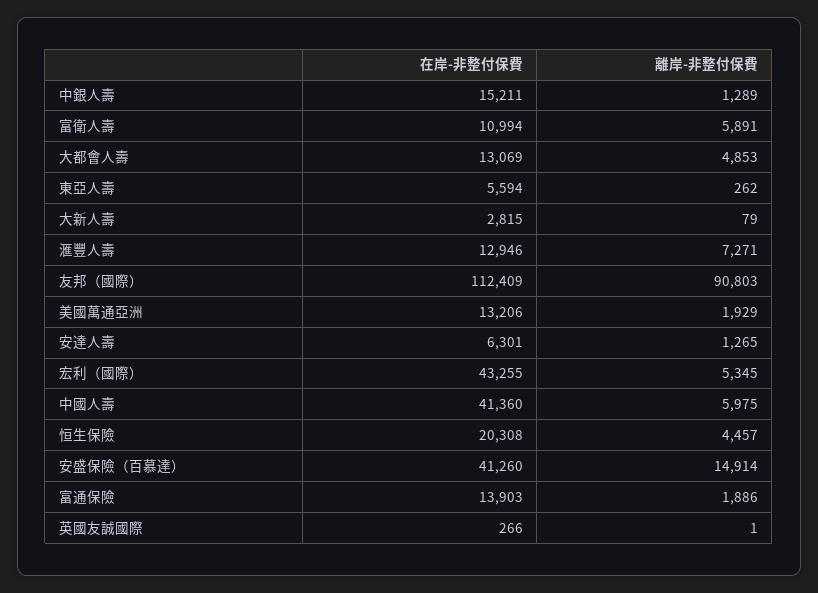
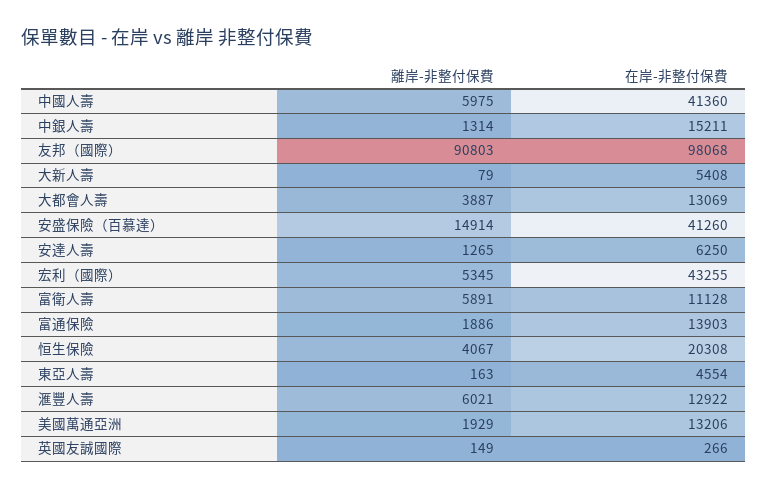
  {
    "在岸-非整付保費": {
      "中銀人壽": 15211,
-     "富衛人壽": 10994,
+     "富衛人壽": 11128,
      "大都會人壽": 13069,
-     "東亞人壽": 5594,
+     "東亞人壽": 4554,
-     "大新人壽": 2815,
+     "大新人壽": 5408,
-     "滙豐人壽": 12946,
+     "滙豐人壽": 12922,
-     "友邦（國際）": 112409,
+     "友邦（國際）": 98068,
      "美國萬通亞洲": 13206,
-     "安達人壽": 6301,
+     "安達人壽": 6250,
      "宏利（國際）": 43255,
      "中國人壽": 41360,
      "恒生保險": 20308,
      "安盛保險（百慕達）": 41260,
      "富通保險": 13903,
      "英國友誠國際": 266
    },
    "離岸-非整付保費": {
-     "中銀人壽": 1289,
+     "中銀人壽": 1314,
      "富衛人壽": 5891,
-     "大都會人壽": 4853,
+     "大都會人壽": 3887,
-     "東亞人壽": 262,
+     "東亞人壽": 163,
      "大新人壽": 79,
-     "滙豐人壽": 7271,
+     "滙豐人壽": 6021,
      "友邦（國際）": 90803,
      "美國萬通亞洲": 1929,
      "安達人壽": 1265,
      "宏利（國際）": 5345,
      "中國人壽": 5975,
-     "恒生保險": 4457,
+     "恒生保險": 4067,
      "安盛保險（百慕達）": 14914,
      "富通保險": 1886,
-     "英國友誠國際": 1
+     "英國友誠國際": 149
    }
  }

